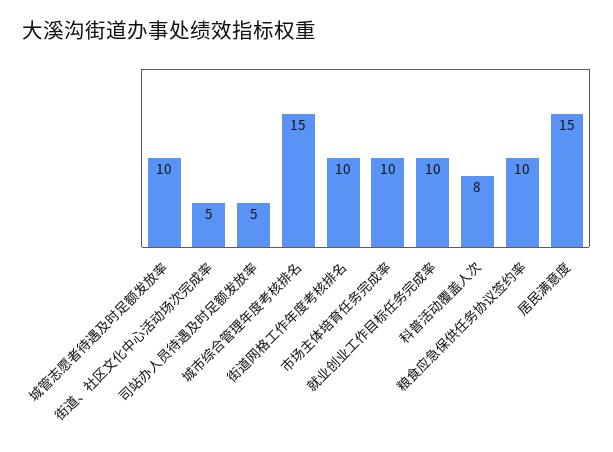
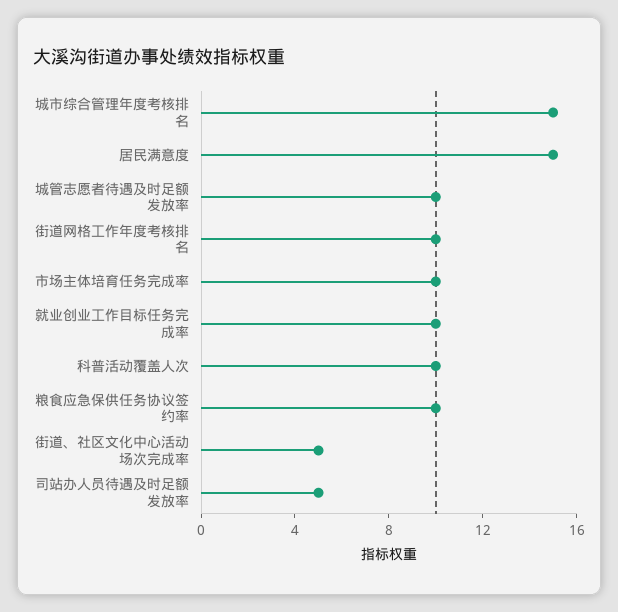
  {
    "城管志愿者待遇及时足额发放率": 10,
    "街道、社区文化中心活动场次完成率": 5,
    "司站办人员待遇及时足额发放率": 5,
    "城市综合管理年度考核排名": 15,
    "街道网格工作年度考核排名": 10,
    "市场主体培育任务完成率": 10,
    "就业创业工作目标任务完成率": 10,
-   "科普活动覆盖人次": 8,
+   "科普活动覆盖人次": 10,
    "粮食应急保供任务协议签约率": 10,
    "居民满意度": 15
  }

